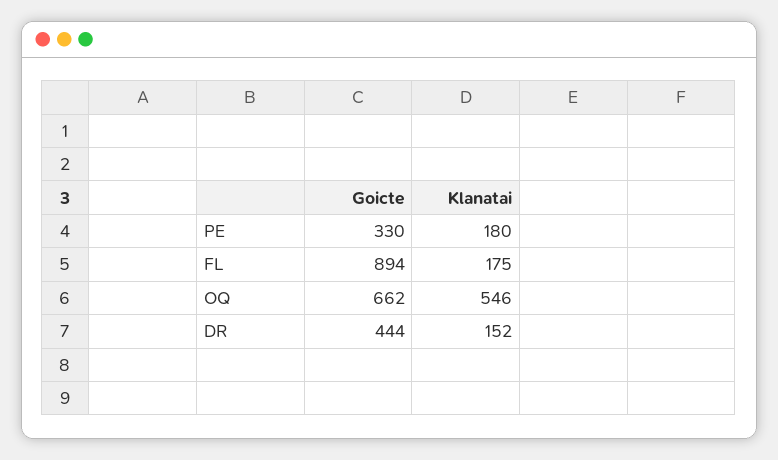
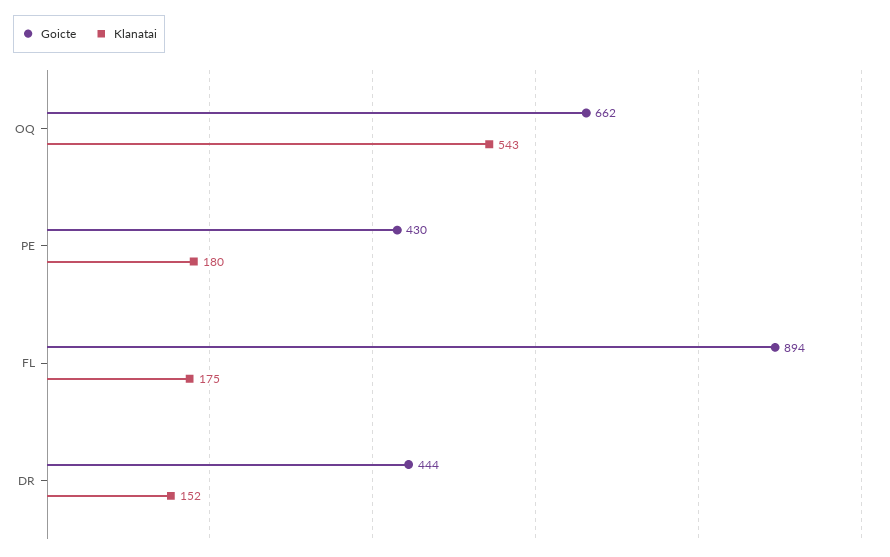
  {
    "Goicte": {
-     "PE": 330,
+     "PE": 430,
      "FL": 894,
      "OQ": 662,
      "DR": 444
    },
    "Klanatai": {
      "PE": 180,
      "FL": 175,
-     "OQ": 546,
+     "OQ": 543,
      "DR": 152
    }
  }

